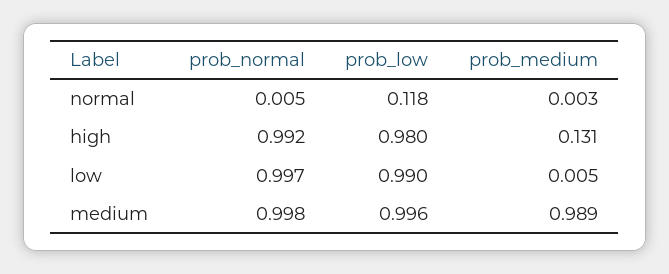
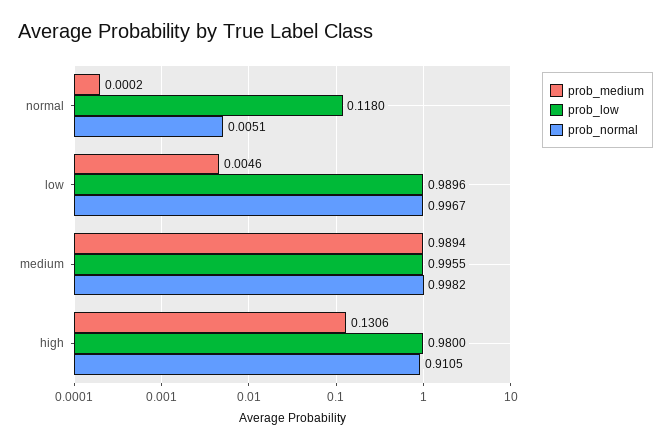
  {
    "prob_normal": {
      "normal": 0.0051,
-     "high": 0.992,
+     "high": 0.9105,
      "low": 0.9967,
      "medium": 0.9982
    },
    "prob_low": {
      "normal": 0.118,
      "high": 0.98,
      "low": 0.9896,
      "medium": 0.9955
    },
    "prob_medium": {
-     "normal": 0.003,
+     "normal": 0.0002,
      "high": 0.1306,
      "low": 0.0046,
      "medium": 0.9894
    }
  }

